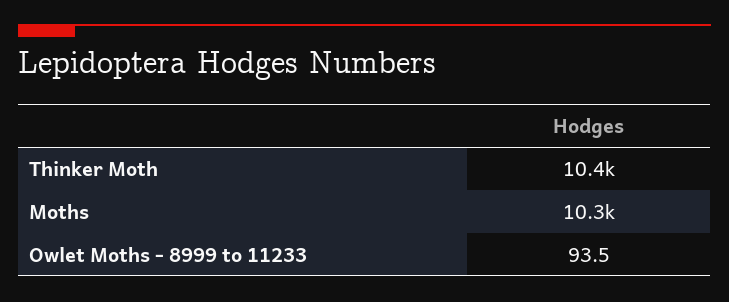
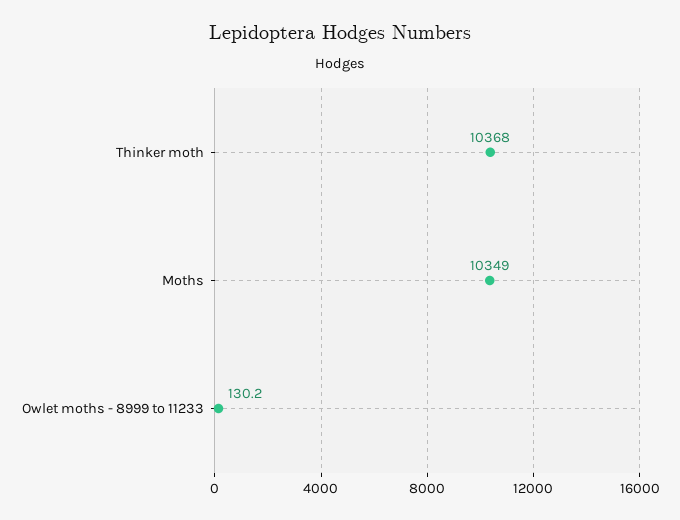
  {
    "Thinker Moth": 10368,
    "Moths": 10349,
-   "Owlet Moths - 8999 to 11233": 93.5
+   "Owlet Moths - 8999 to 11233": 130.2
  }

